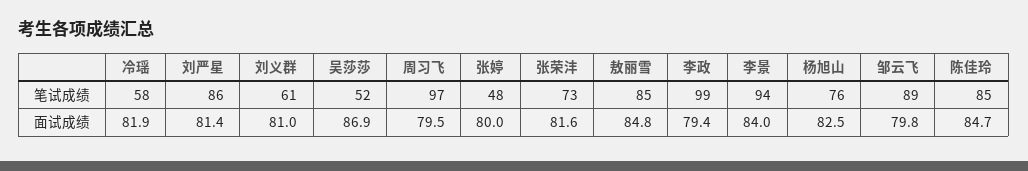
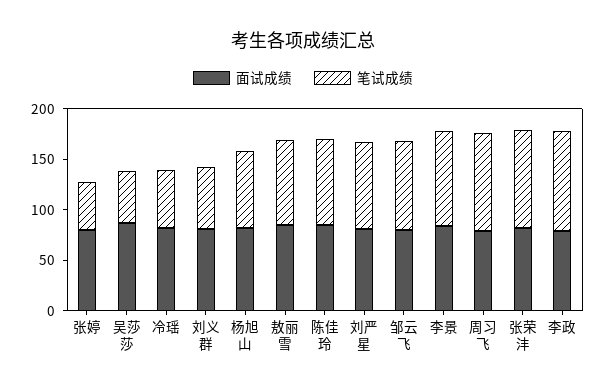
  {
    "笔试成绩": {
      "冷瑶": 58,
      "刘严星": 86,
      "刘义群": 61,
      "吴莎莎": 52,
      "周习飞": 97,
      "张婷": 48,
-     "张荣沣": 73,
+     "张荣沣": 100,
      "敖丽雪": 85,
      "李政": 99,
      "李景": 94,
      "杨旭山": 76,
      "邹云飞": 89,
      "陈佳玲": 85
    },
    "面试成绩": {
      "冷瑶": 81.9,
      "刘严星": 81.4,
      "刘义群": 81,
      "吴莎莎": 86.9,
      "周习飞": 79.5,
      "张婷": 80,
      "张荣沣": 81.6,
      "敖丽雪": 84.8,
      "李政": 79.4,
      "李景": 84,
      "杨旭山": 82.5,
      "邹云飞": 79.8,
      "陈佳玲": 84.7
    }
  }

